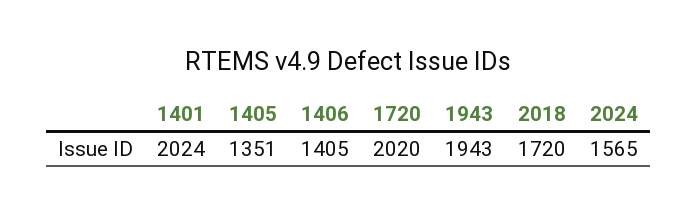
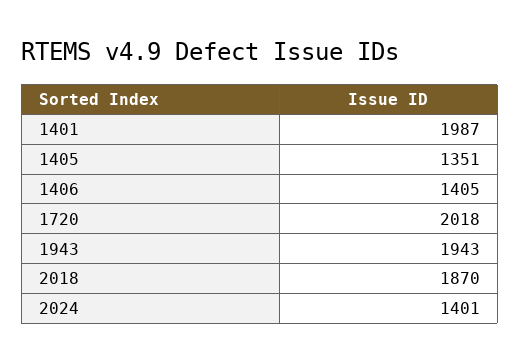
  {
-   "1401": 2024,
+   "1401": 1987,
    "1405": 1351,
    "1406": 1405,
-   "1720": 2020,
+   "1720": 2018,
    "1943": 1943,
-   "2018": 1720,
+   "2018": 1870,
-   "2024": 1565
+   "2024": 1401
  }

